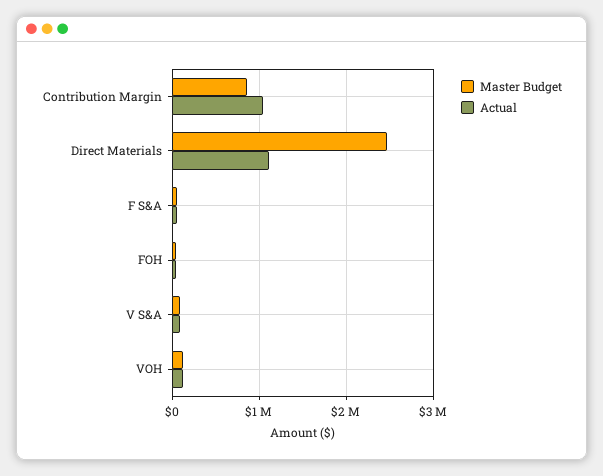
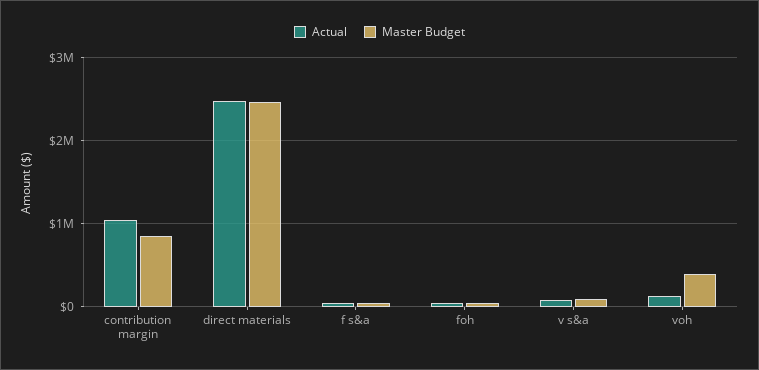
  {
    "Master Budget": {
      "Contribution Margin": 900000,
      "Direct Materials": 2500000,
      "F S&A": 100000,
      "FOH": 0,
      "V S&A": 100000,
-     "VOH": 100000
+     "VOH": 400000
    },
    "Actual": {
      "Contribution Margin": 1000000,
-     "Direct Materials": 1100000,
+     "Direct Materials": 2500000,
      "F S&A": 100000,
      "FOH": 0,
      "V S&A": 100000,
      "VOH": 100000
    }
  }

